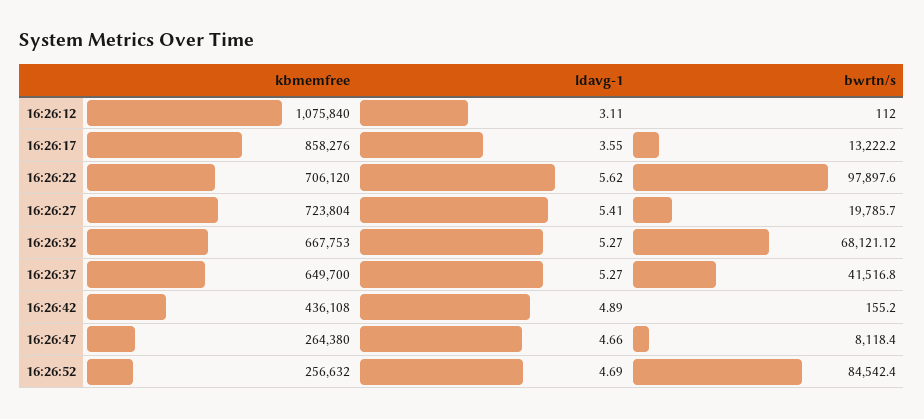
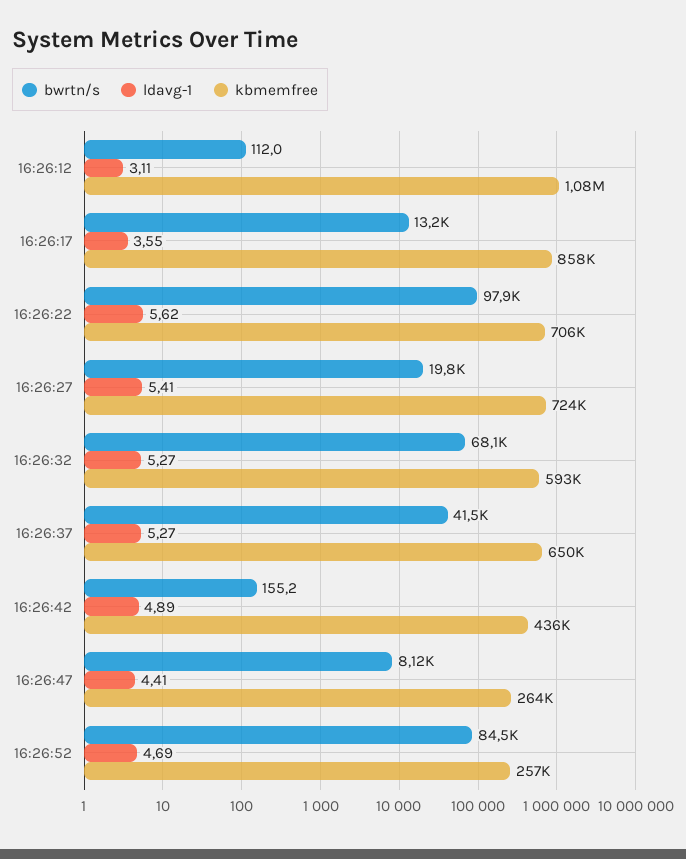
  {
    "kbmemfree": {
      "16:26:12": 1075840,
      "16:26:17": 858276,
      "16:26:22": 706120,
      "16:26:27": 723804,
-     "16:26:32": 667753,
+     "16:26:32": 593000,
      "16:26:37": 649700,
      "16:26:42": 436108,
      "16:26:47": 264380,
      "16:26:52": 256632
    },
    "ldavg-1": {
      "16:26:12": 3.11,
      "16:26:17": 3.55,
      "16:26:22": 5.62,
      "16:26:27": 5.41,
      "16:26:32": 5.27,
      "16:26:37": 5.27,
      "16:26:42": 4.89,
-     "16:26:47": 4.66,
+     "16:26:47": 4.41,
      "16:26:52": 4.69
    },
    "bwrtn/s": {
      "16:26:12": 112,
      "16:26:17": 13222.2,
      "16:26:22": 97897.6,
      "16:26:27": 19785.7,
      "16:26:32": 68121.12,
      "16:26:37": 41516.8,
      "16:26:42": 155.2,
      "16:26:47": 8118.4,
      "16:26:52": 84542.4
    }
  }

